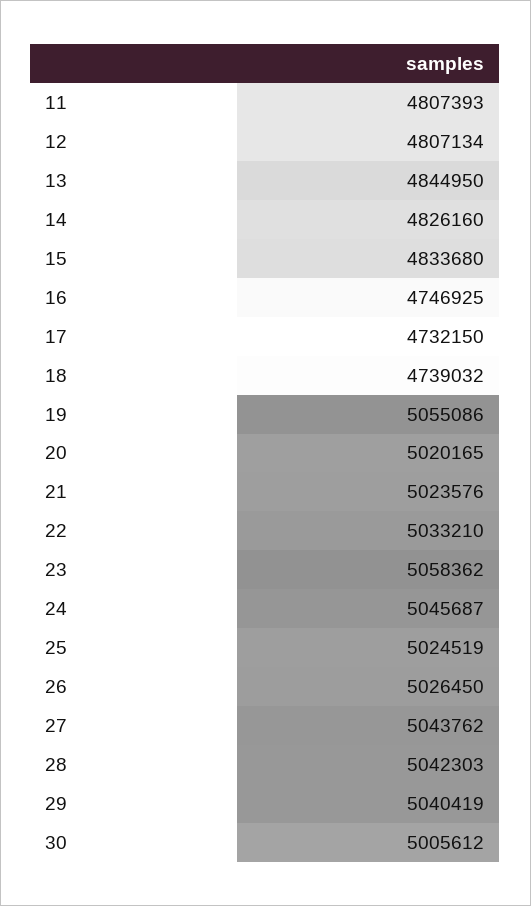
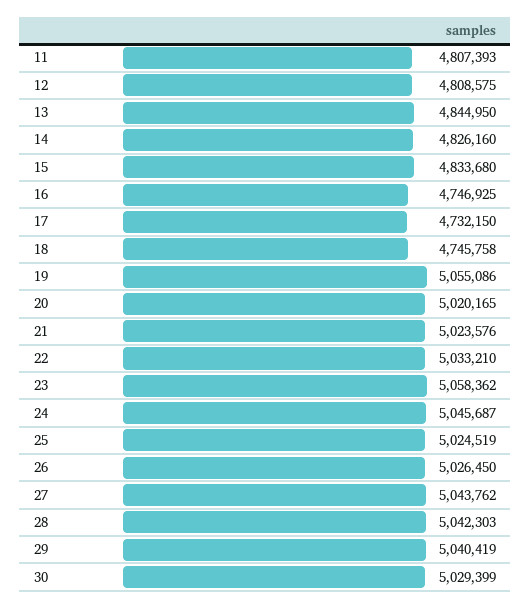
  {
    "11": 4807393,
-   "12": 4807134,
+   "12": 4808575,
    "13": 4844950,
    "14": 4826160,
    "15": 4833680,
    "16": 4746925,
    "17": 4732150,
-   "18": 4739032,
+   "18": 4745758,
    "19": 5055086,
    "20": 5020165,
    "21": 5023576,
    "22": 5033210,
    "23": 5058362,
    "24": 5045687,
    "25": 5024519,
    "26": 5026450,
    "27": 5043762,
    "28": 5042303,
    "29": 5040419,
-   "30": 5005612
+   "30": 5029399
  }

